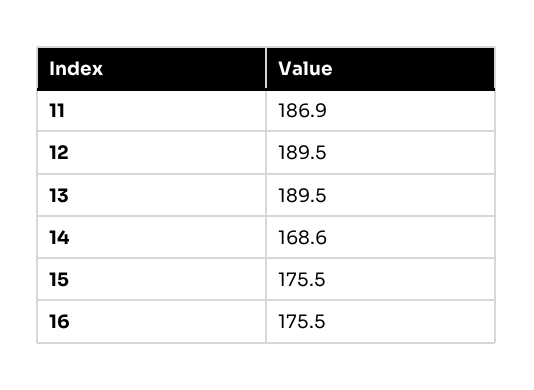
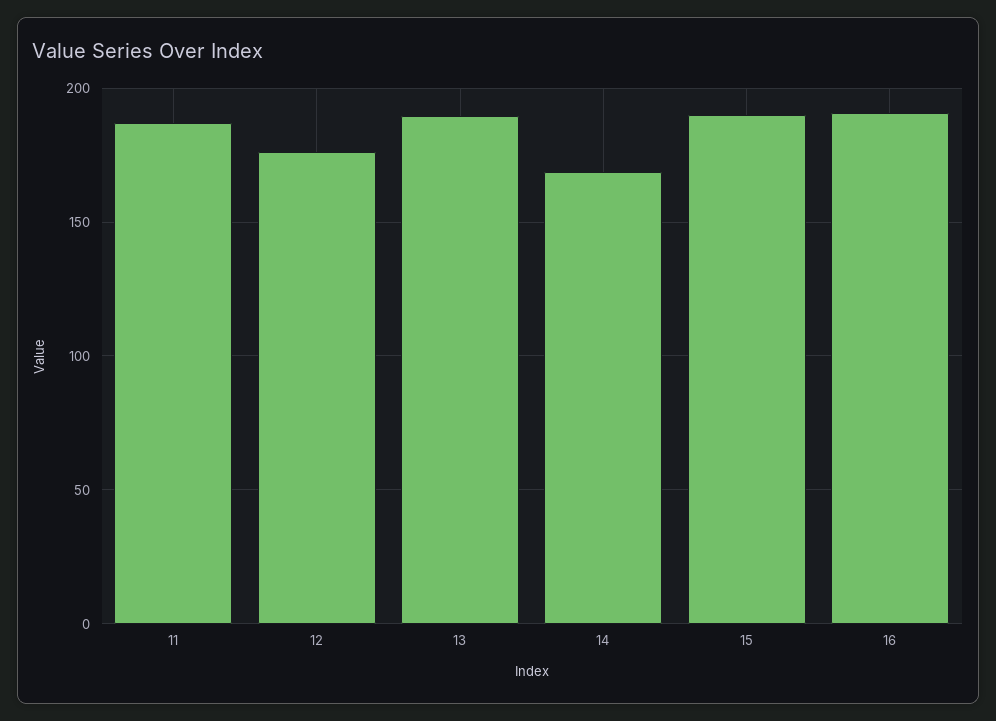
  {
    "11": 186.9,
-   "12": 189.5,
+   "12": 175,
    "13": 189.5,
    "14": 168.6,
-   "15": 175.5,
+   "15": 190,
-   "16": 175.5
+   "16": 190
  }

